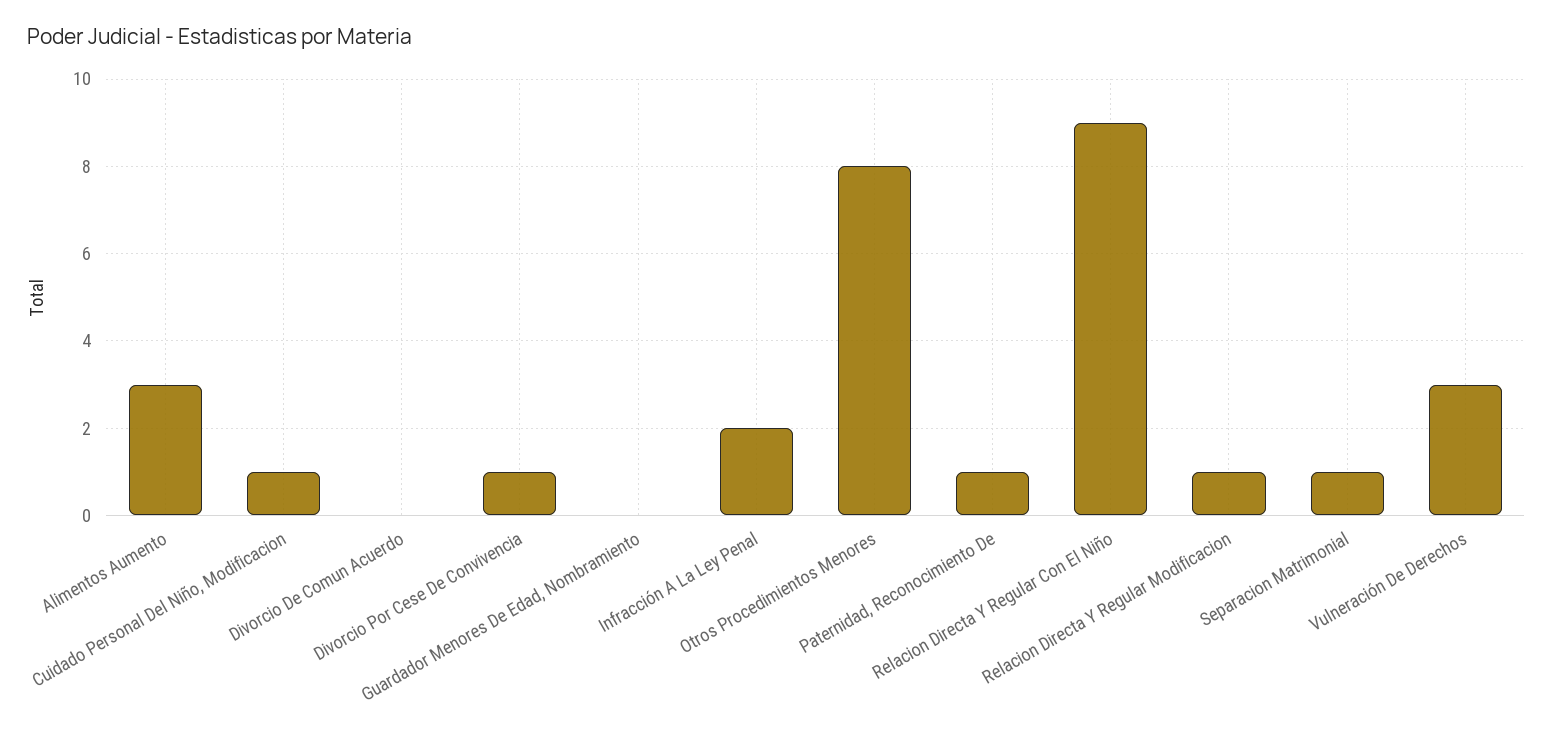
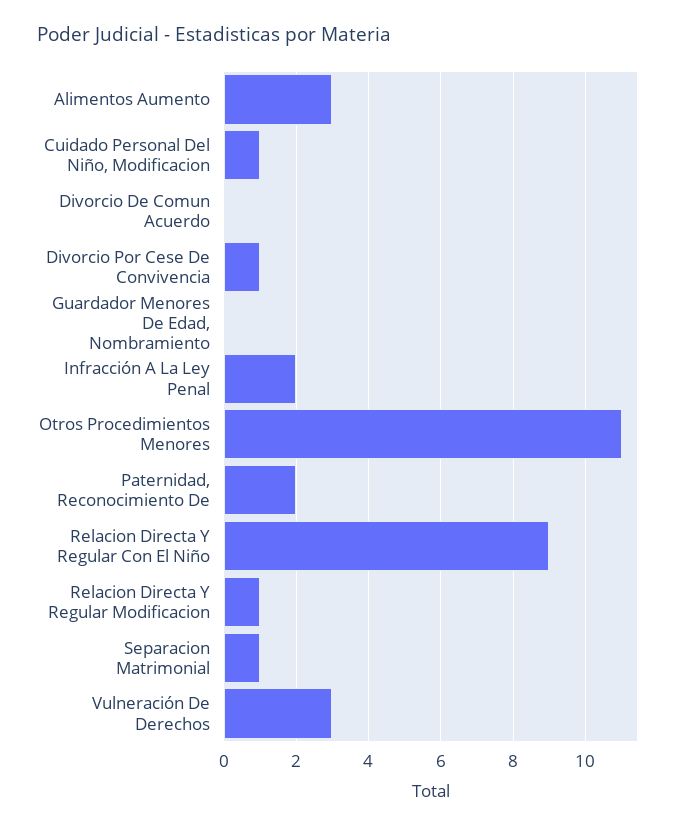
  {
    "Alimentos Aumento": 3,
    "Cuidado Personal Del Niño, Modificacion": 1,
    "Divorcio De Comun Acuerdo": 0,
    "Divorcio Por Cese De Convivencia": 1,
    "Guardador Menores De Edad, Nombramiento": 0,
    "Infracción A La Ley Penal": 2,
-   "Otros Procedimientos Menores": 8,
+   "Otros Procedimientos Menores": 11,
-   "Paternidad, Reconocimiento De": 1,
+   "Paternidad, Reconocimiento De": 2,
    "Relacion Directa Y Regular Con El Niño": 9,
    "Relacion Directa Y Regular Modificacion": 1,
    "Separacion Matrimonial": 1,
    "Vulneración De Derechos": 3
  }

